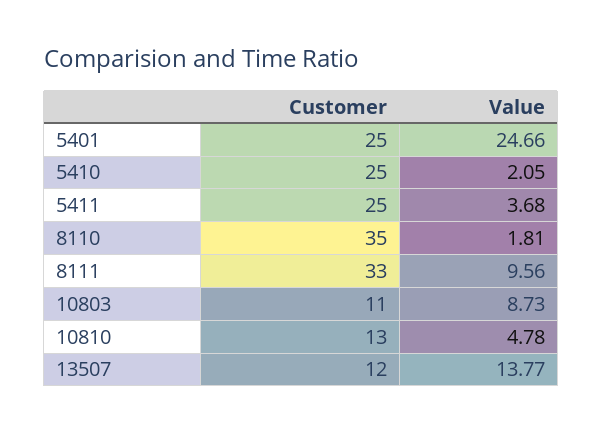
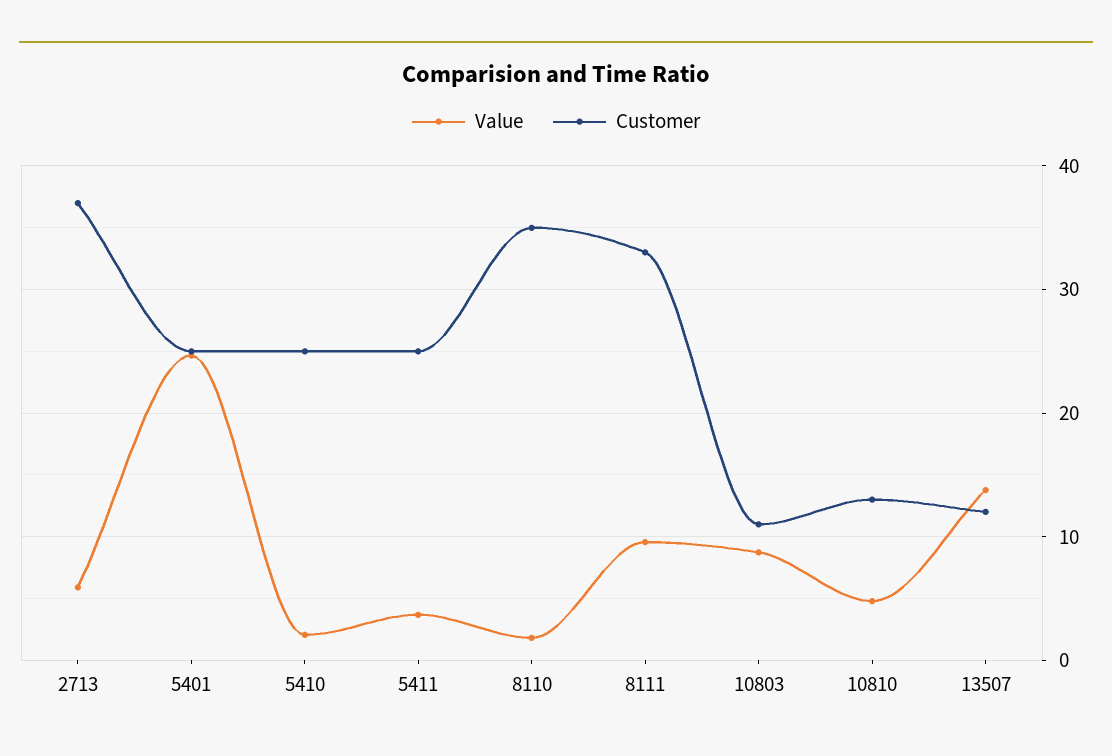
  {
    "Customer": {
      "5401": 25,
      "5410": 25,
      "5411": 25,
      "8110": 35,
      "8111": 33,
      "10803": 11,
      "10810": 13,
-     "13507": 12
+     "13507": 12,
+     "2713": 37
    },
    "Value": {
      "5401": 24.66,
      "5410": 2.05,
      "5411": 3.68,
      "8110": 1.81,
      "8111": 9.56,
      "10803": 8.73,
      "10810": 4.78,
-     "13507": 13.77
+     "13507": 13.77,
+     "2713": 6
    }
  }

